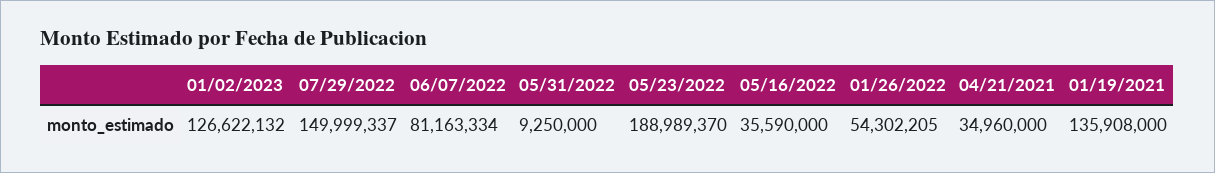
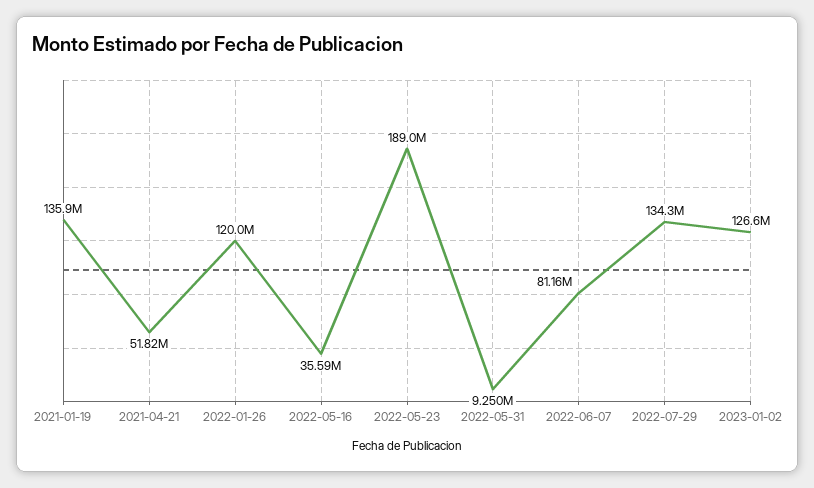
  {
    "01/02/2023": 126622132,
-   "07/29/2022": 149999337,
+   "07/29/2022": 134300000,
    "06/07/2022": 81163334,
    "05/31/2022": 9250000,
    "05/23/2022": 188989370,
    "05/16/2022": 35590000,
-   "01/26/2022": 54302205,
+   "01/26/2022": 120000000,
-   "04/21/2021": 34960000,
+   "04/21/2021": 51820000,
    "01/19/2021": 135908000
  }

